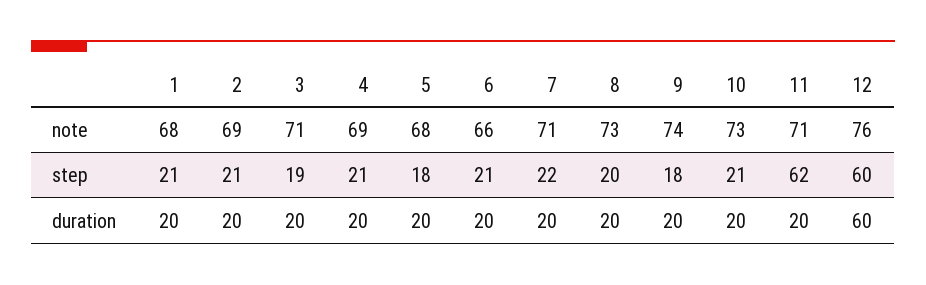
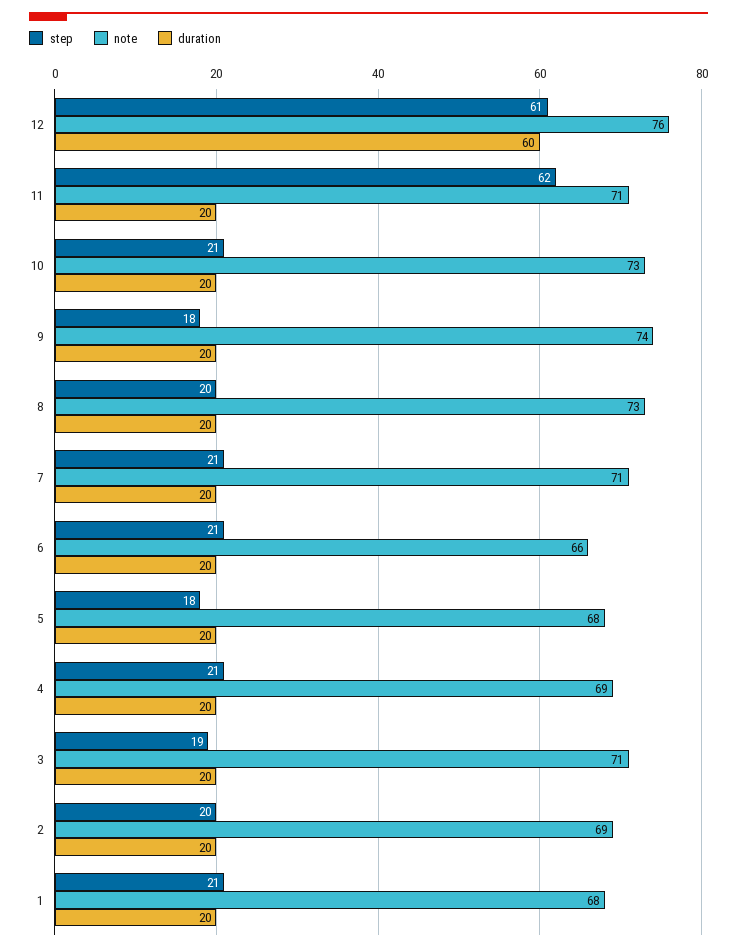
  {
    "note": {
      "1": 68,
      "2": 69,
      "3": 71,
      "4": 69,
      "5": 68,
      "6": 66,
      "7": 71,
      "8": 73,
      "9": 74,
      "10": 73,
      "11": 71,
      "12": 76
    },
    "step": {
      "1": 21,
-     "2": 21,
+     "2": 20,
      "3": 19,
      "4": 21,
      "5": 18,
      "6": 21,
-     "7": 22,
+     "7": 21,
      "8": 20,
      "9": 18,
      "10": 21,
      "11": 62,
-     "12": 60
+     "12": 61
    },
    "duration": {
      "1": 20,
      "2": 20,
      "3": 20,
      "4": 20,
      "5": 20,
      "6": 20,
      "7": 20,
      "8": 20,
      "9": 20,
      "10": 20,
      "11": 20,
      "12": 60
    }
  }

